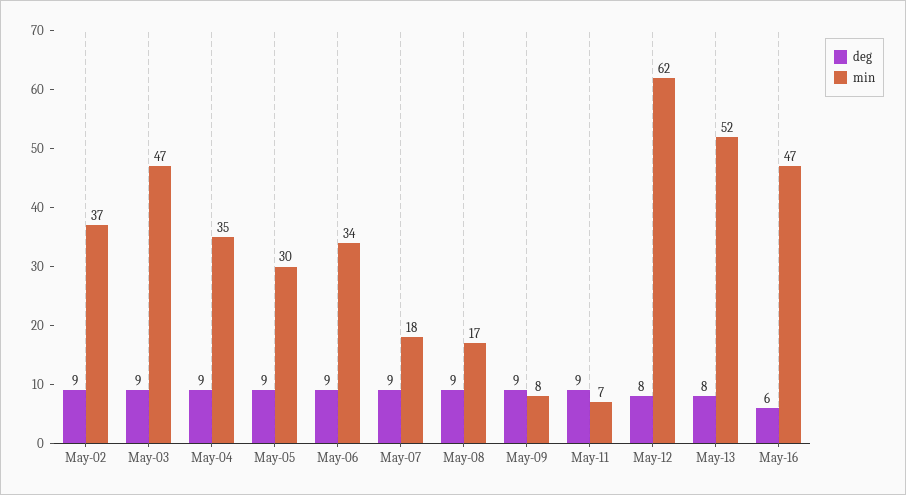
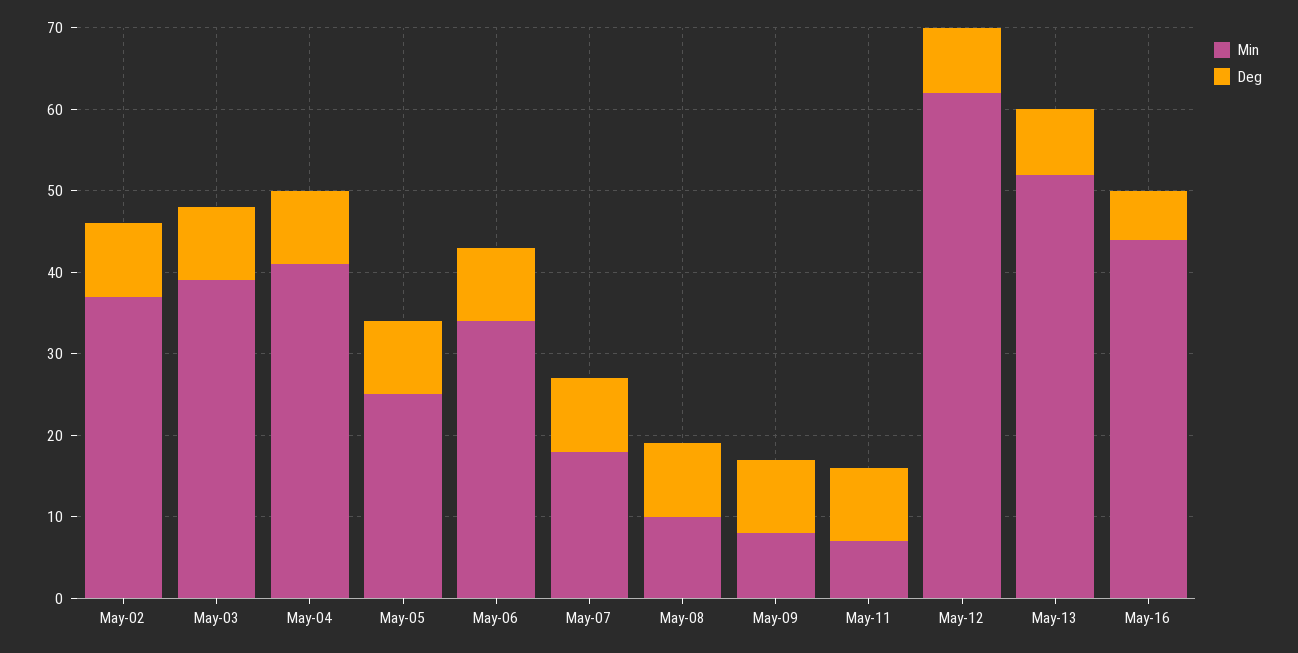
  {
    "deg": {
      "May-02": 9,
      "May-03": 9,
      "May-04": 9,
      "May-05": 9,
      "May-06": 9,
      "May-07": 9,
      "May-08": 9,
      "May-09": 9,
      "May-11": 9,
      "May-12": 8,
      "May-13": 8,
      "May-16": 6
    },
    "min": {
      "May-02": 37,
-     "May-03": 47,
+     "May-03": 39,
-     "May-04": 35,
+     "May-04": 41,
-     "May-05": 30,
+     "May-05": 25,
      "May-06": 34,
      "May-07": 18,
-     "May-08": 17,
+     "May-08": 10,
      "May-09": 8,
      "May-11": 7,
      "May-12": 62,
      "May-13": 52,
-     "May-16": 47
+     "May-16": 44
    }
  }

